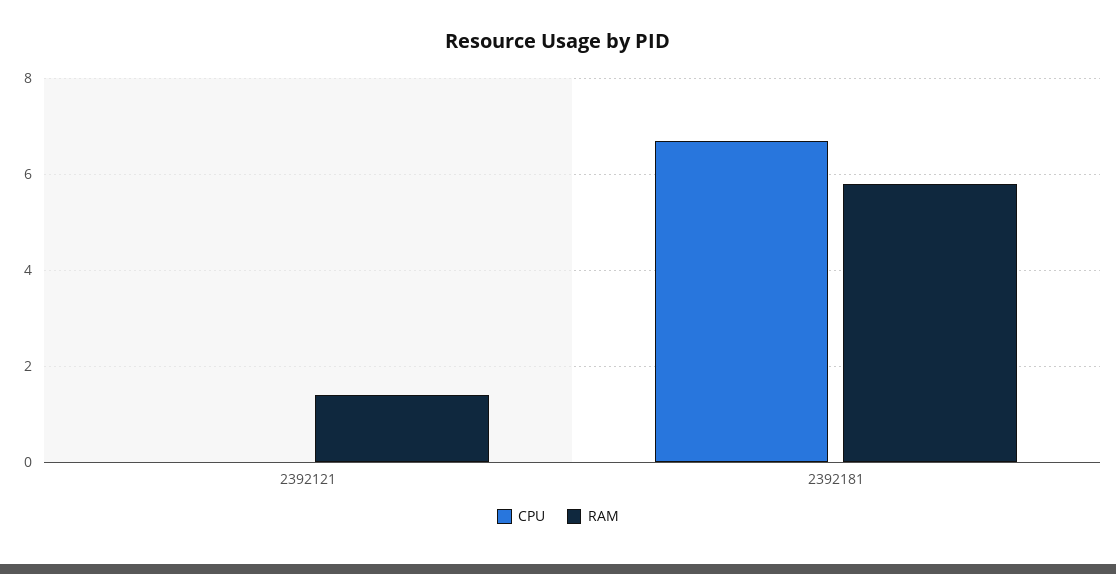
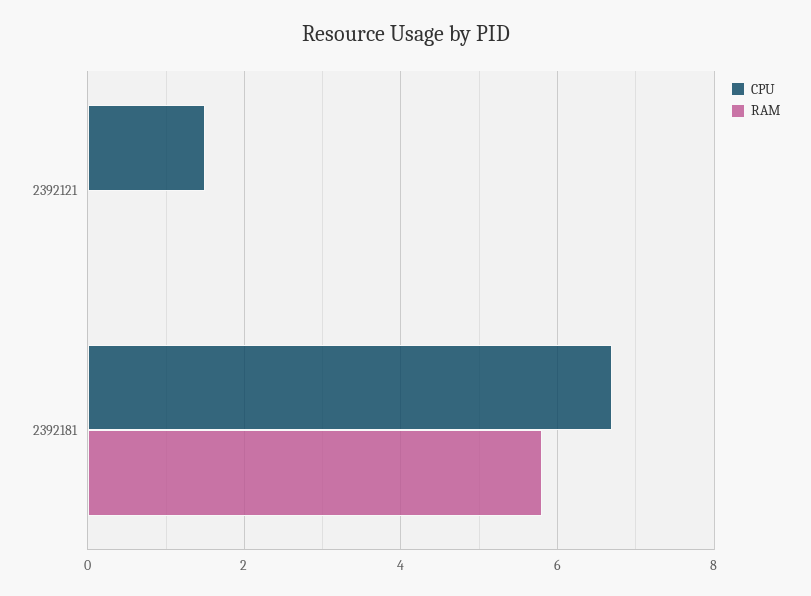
  {
    "CPU": {
-     "2392121": 0,
+     "2392121": 1.5,
      "2392181": 6.5
    },
    "RAM": {
-     "2392121": 1.5,
+     "2392121": 0,
      "2392181": 6
    }
  }

